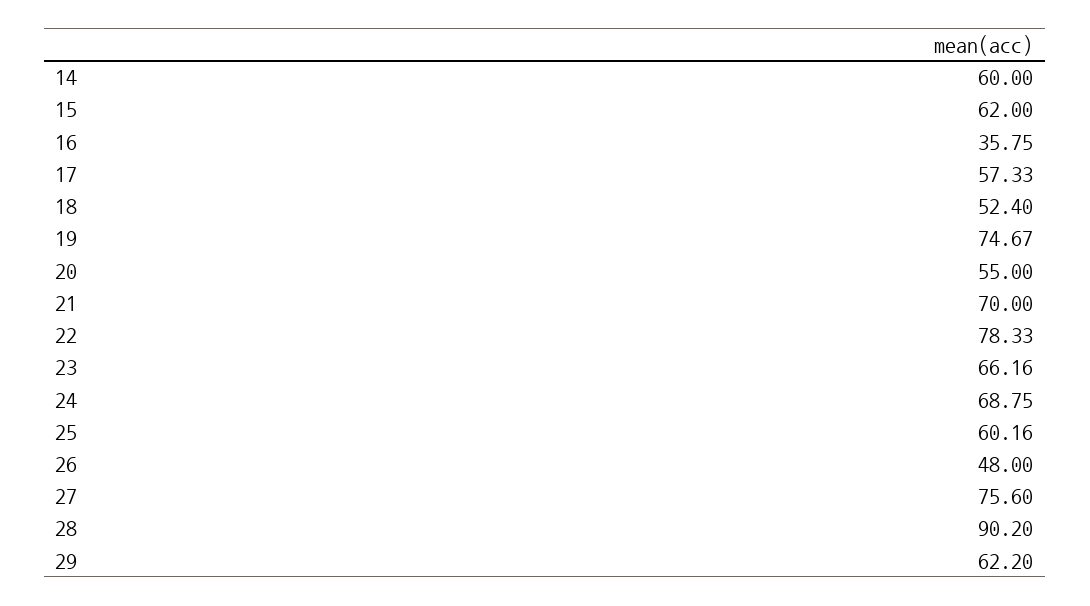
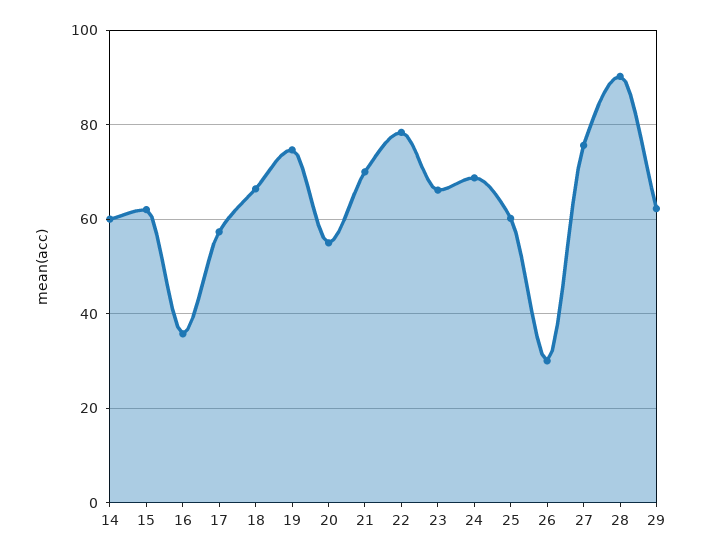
  {
    "14": 60,
    "15": 62,
    "16": 35.75,
    "17": 57.33,
-   "18": 52.4,
+   "18": 66,
    "19": 74.67,
    "20": 55,
    "21": 70,
    "22": 78.33,
    "23": 66.16,
    "24": 68.75,
    "25": 60.16,
-   "26": 48,
+   "26": 30,
    "27": 75.6,
    "28": 90.2,
    "29": 62.2
  }

